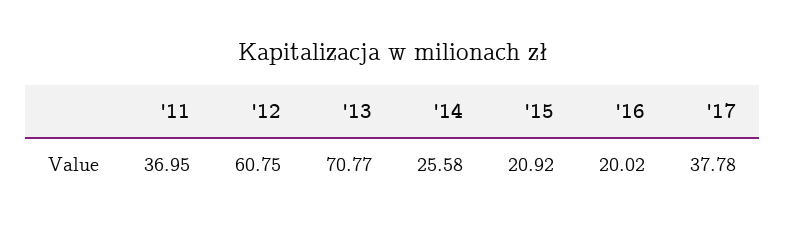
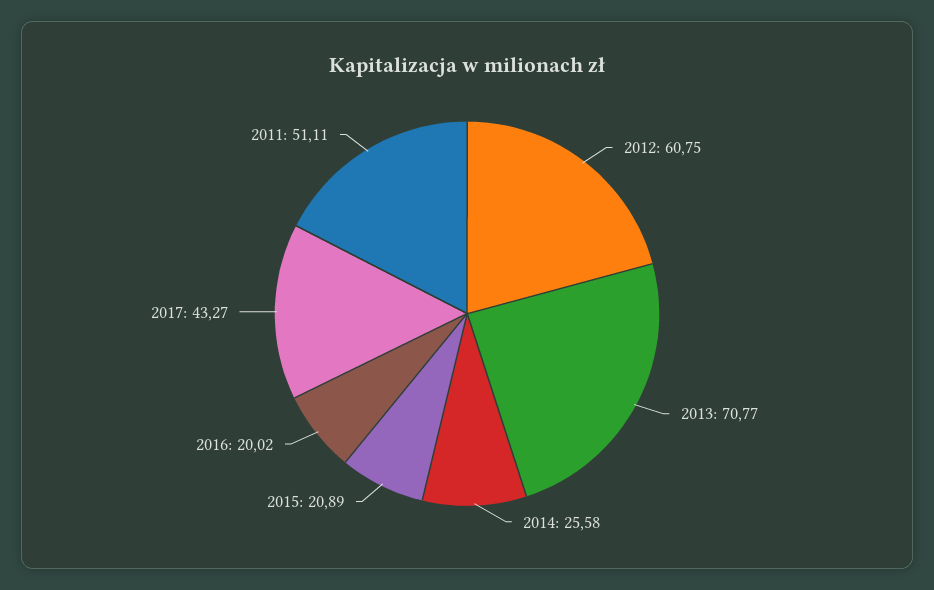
  {
-   "'11": 36.95,
+   "'11": 51.11,
    "'12": 60.75,
    "'13": 70.77,
    "'14": 25.58,
-   "'15": 20.92,
+   "'15": 20.89,
    "'16": 20.02,
-   "'17": 37.78
+   "'17": 43.27
  }

